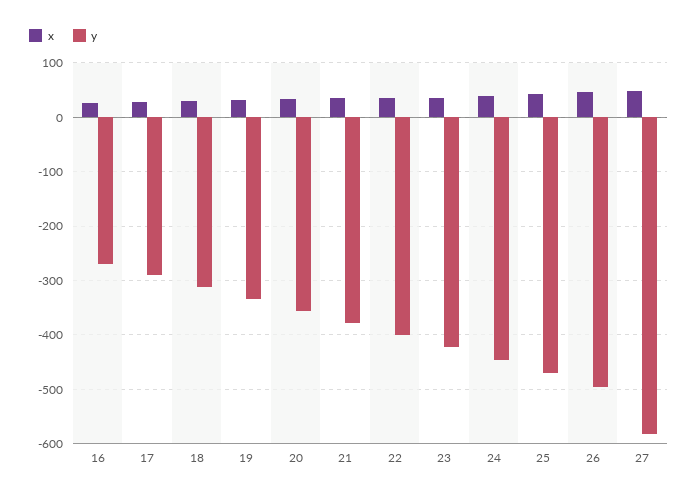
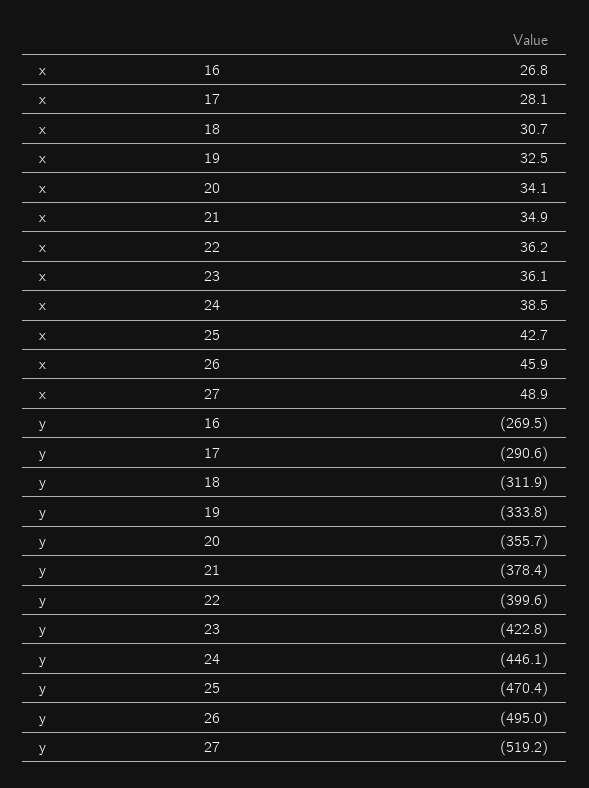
  {
    "x": {
      "16": 26.8,
      "17": 28.1,
      "18": 30.7,
      "19": 32.5,
      "20": 34.1,
      "21": 34.9,
      "22": 36.2,
      "23": 36.1,
      "24": 38.5,
      "25": 42.7,
      "26": 45.9,
      "27": 48.9
    },
    "y": {
      "16": -269.5,
      "17": -290.6,
      "18": -311.9,
      "19": -333.8,
      "20": -355.7,
      "21": -378.4,
      "22": -399.6,
      "23": -422.8,
      "24": -446.1,
      "25": -470.4,
      "26": -495,
-     "27": -580
+     "27": -519.2
    }
  }

